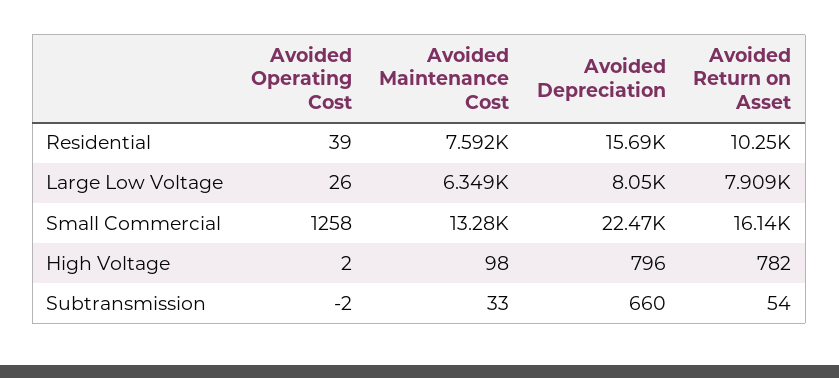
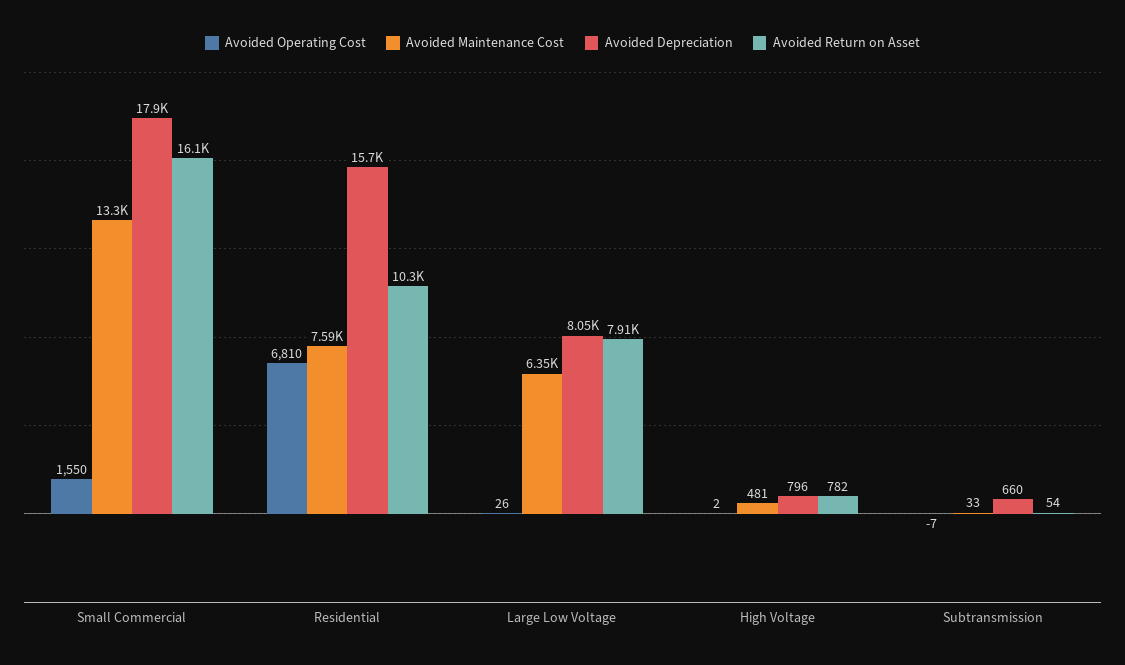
  {
    "Avoided Operating Cost": {
-     "Residential": 39,
+     "Residential": 6810,
      "Large Low Voltage": 26,
-     "Small Commercial": 1258,
+     "Small Commercial": 1550,
      "High Voltage": 2,
-     "Subtransmission": -2
+     "Subtransmission": -7
    },
    "Avoided Maintenance Cost": {
      "Residential": 7592,
      "Large Low Voltage": 6349,
      "Small Commercial": 13280,
-     "High Voltage": 98,
+     "High Voltage": 481,
      "Subtransmission": 33
    },
    "Avoided Depreciation": {
      "Residential": 15690,
      "Large Low Voltage": 8050,
-     "Small Commercial": 22470,
+     "Small Commercial": 17900,
      "High Voltage": 796,
      "Subtransmission": 660
    },
    "Avoided Return on Asset": {
      "Residential": 10250,
      "Large Low Voltage": 7909,
      "Small Commercial": 16140,
      "High Voltage": 782,
      "Subtransmission": 54
    }
  }

